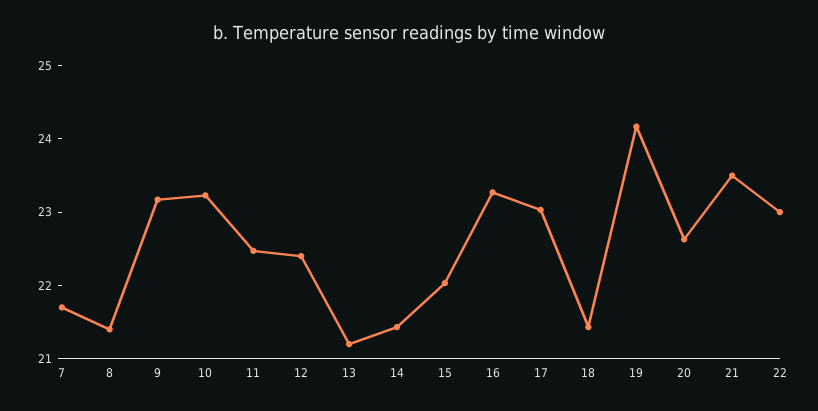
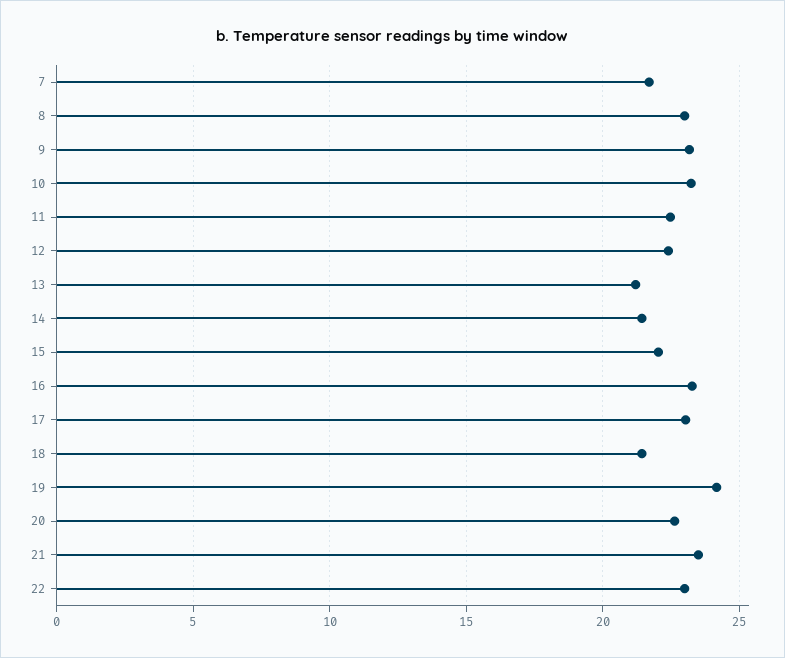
  {
    "7": 21.8,
-   "8": 21.4,
+   "8": 23,
    "9": 23.2,
    "10": 23.2,
    "11": 22.4,
    "12": 22.4,
    "13": 21.2,
    "14": 21.4,
    "15": 22,
    "16": 23.2,
    "17": 23,
    "18": 21.4,
    "19": 24.2,
    "20": 22.6,
    "21": 23.6,
    "22": 23
  }

